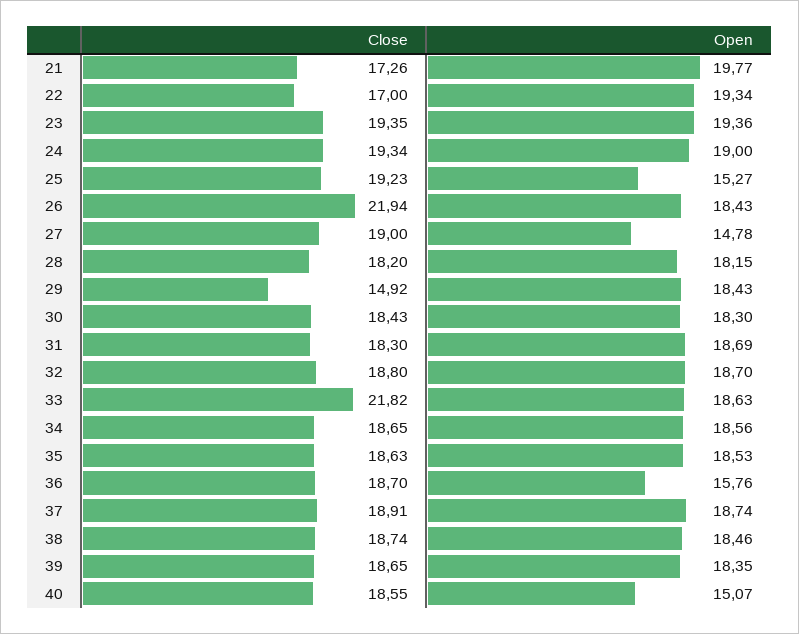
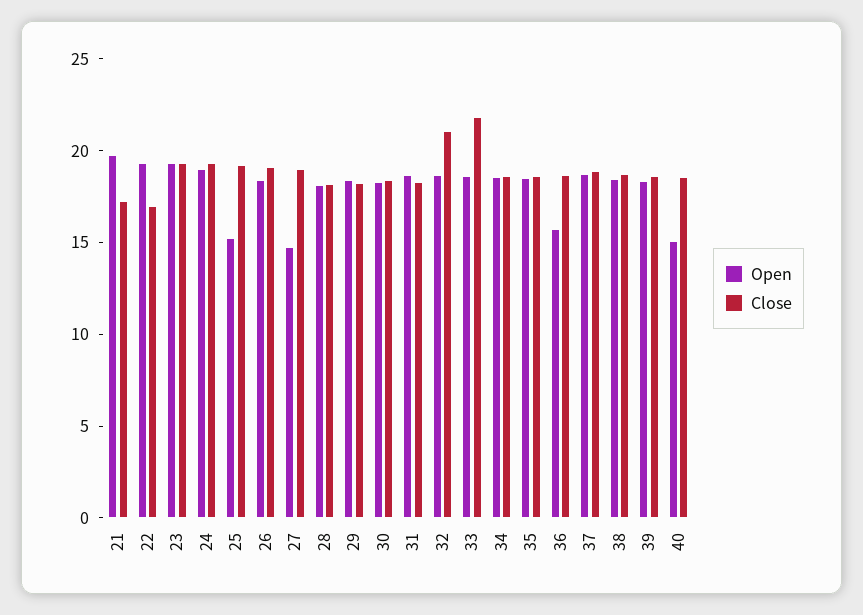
  {
    "Close": {
      "21": 17.26,
      "22": 17,
      "23": 19.35,
      "24": 19.34,
      "25": 19.23,
-     "26": 21.94,
+     "26": 19,
      "27": 19,
      "28": 18.2,
-     "29": 14.92,
+     "29": 18,
      "30": 18.43,
      "31": 18.3,
-     "32": 18.8,
+     "32": 21,
      "33": 21.82,
      "34": 18.65,
      "35": 18.63,
      "36": 18.7,
      "37": 18.91,
      "38": 18.74,
      "39": 18.65,
      "40": 18.55
    },
    "Open": {
      "21": 19.77,
      "22": 19.34,
      "23": 19.36,
      "24": 19,
      "25": 15.27,
      "26": 18.43,
      "27": 14.78,
      "28": 18.15,
      "29": 18.43,
      "30": 18.3,
      "31": 18.69,
      "32": 18.7,
      "33": 18.63,
      "34": 18.56,
      "35": 18.53,
      "36": 15.76,
      "37": 18.74,
      "38": 18.46,
      "39": 18.35,
      "40": 15.07
    }
  }

